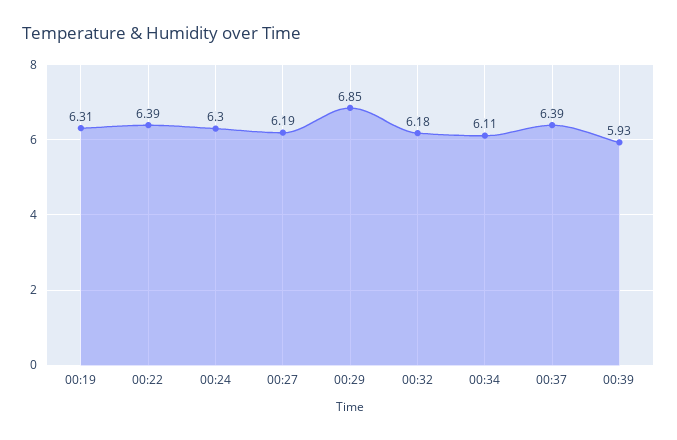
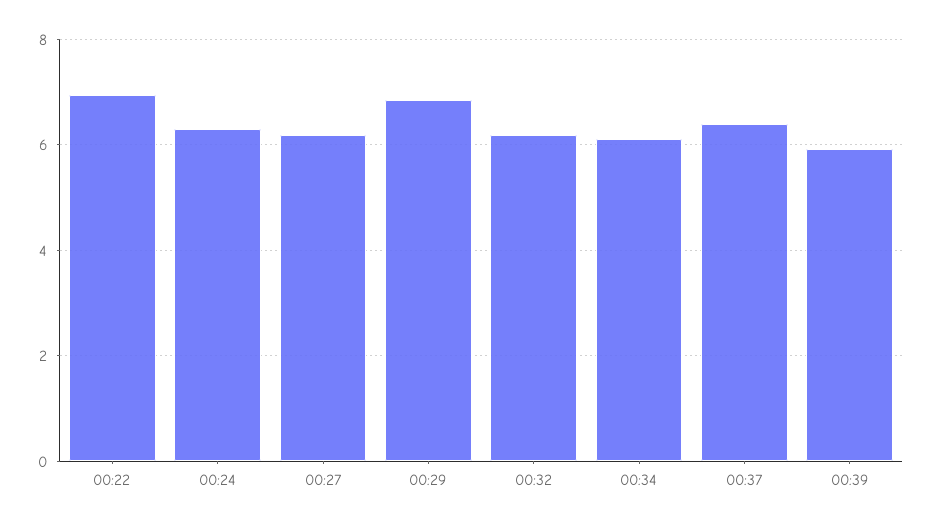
  {
-   "00:19": 6.31,
-   "00:22": 6.39,
+   "00:22": 7,
    "00:24": 6.3,
    "00:27": 6.19,
    "00:29": 6.85,
    "00:32": 6.18,
    "00:34": 6.11,
    "00:37": 6.39,
    "00:39": 5.93
  }

